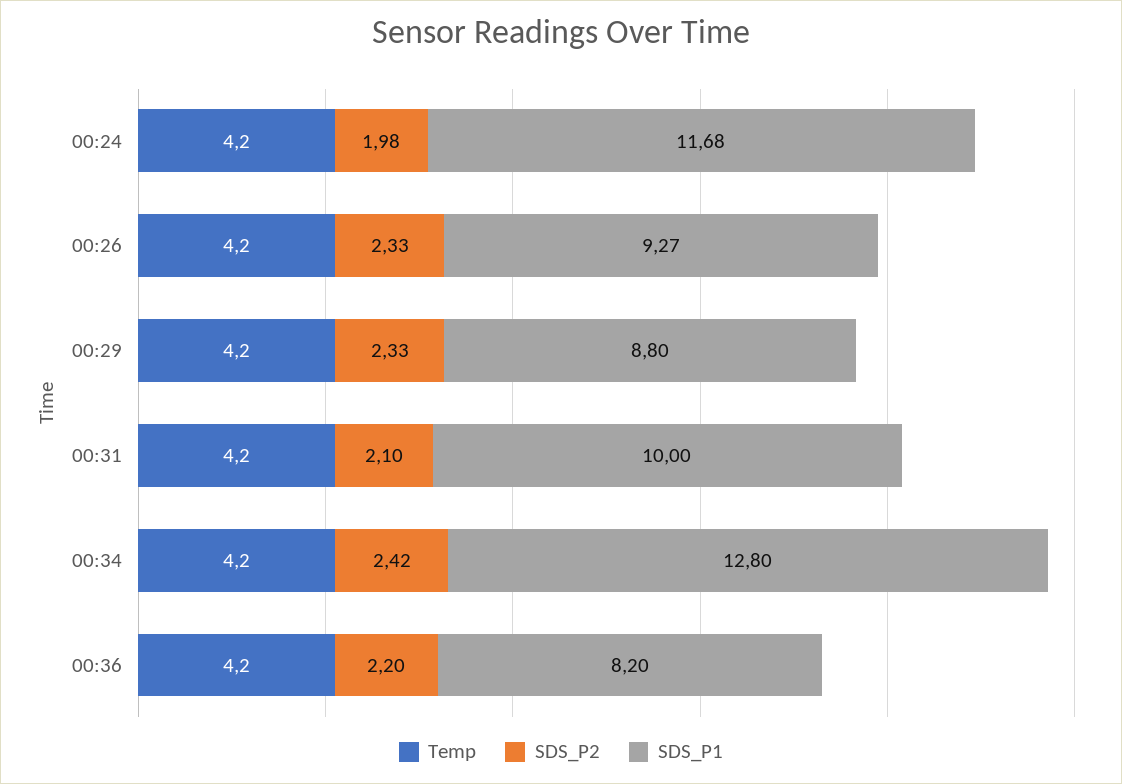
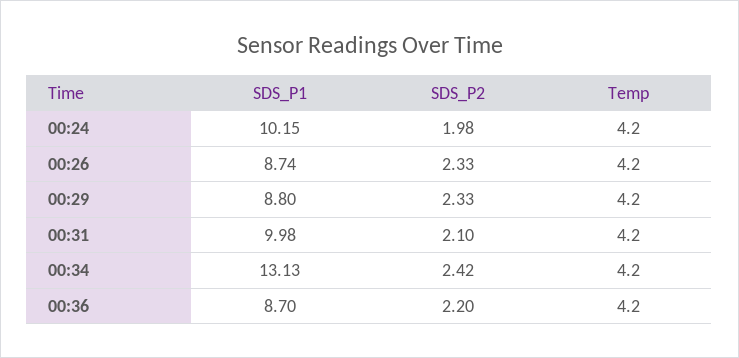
  {
    "Temp": {
      "00:24": 4.2,
      "00:26": 4.2,
      "00:29": 4.2,
      "00:31": 4.2,
      "00:34": 4.2,
      "00:36": 4.2
    },
    "SDS_P2": {
      "00:24": 1.98,
      "00:26": 2.33,
      "00:29": 2.33,
      "00:31": 2.1,
      "00:34": 2.42,
      "00:36": 2.2
    },
    "SDS_P1": {
-     "00:24": 11.68,
+     "00:24": 10.15,
-     "00:26": 9.27,
+     "00:26": 8.74,
      "00:29": 8.8,
-     "00:31": 10,
+     "00:31": 9.98,
-     "00:34": 12.8,
+     "00:34": 13.13,
-     "00:36": 8.2
+     "00:36": 8.7
    }
  }

